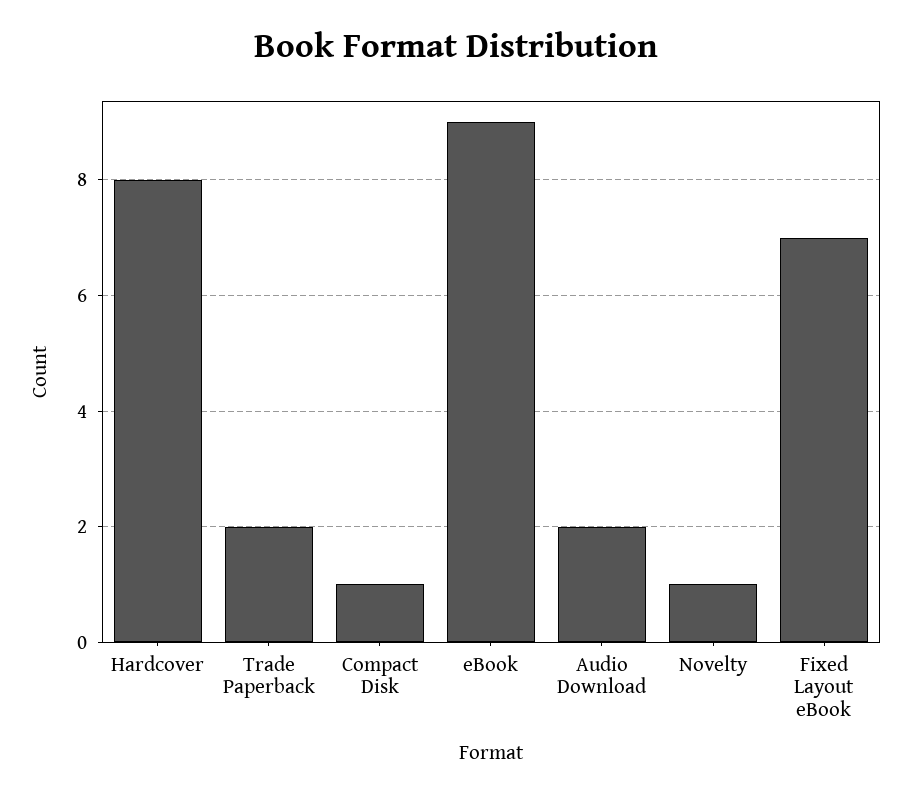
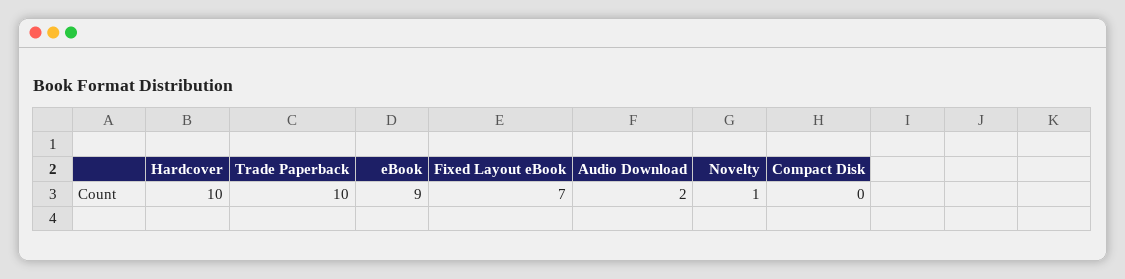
  {
-   "Hardcover": 8,
+   "Hardcover": 10,
-   "Trade Paperback": 2,
+   "Trade Paperback": 10,
-   "Compact Disk": 1,
+   "Compact Disk": 0,
    "eBook": 9,
    "Audio Download": 2,
    "Novelty": 1,
    "Fixed Layout eBook": 7
  }

